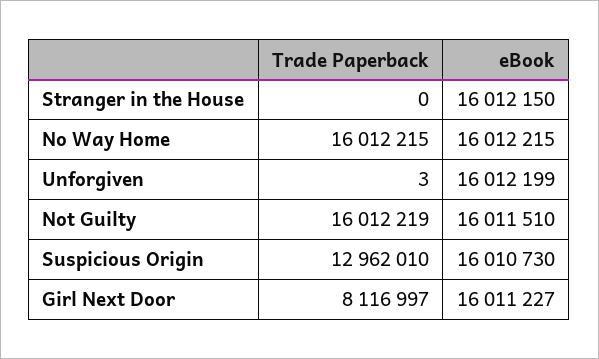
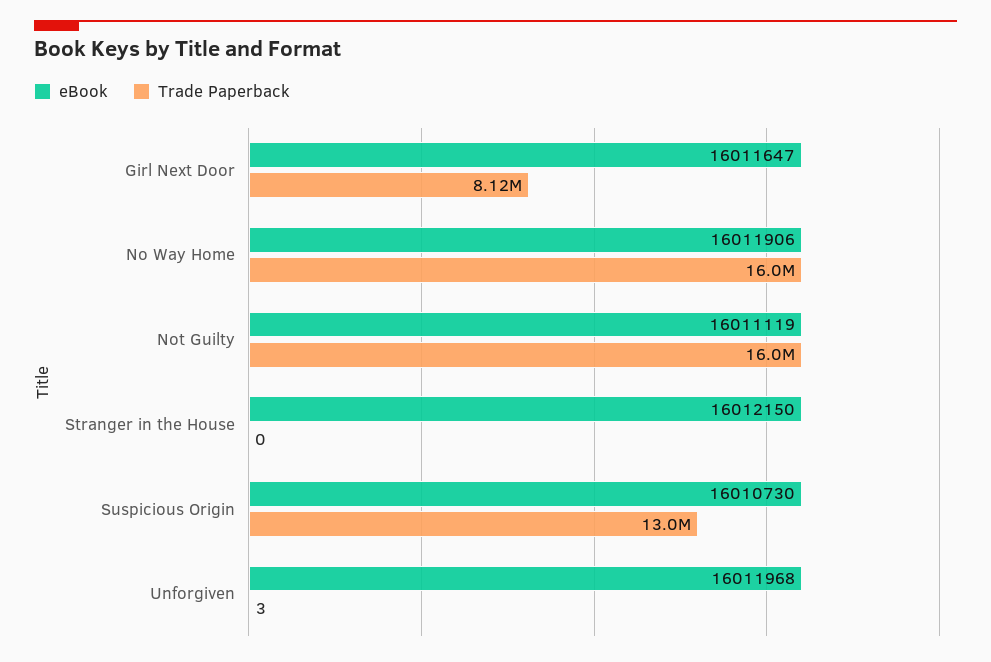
  {
    "Trade Paperback": {
      "Stranger in the House": 0,
      "No Way Home": 16012215,
      "Unforgiven": 3,
      "Not Guilty": 16012219,
      "Suspicious Origin": 12962010,
      "Girl Next Door": 8116997
    },
    "eBook": {
      "Stranger in the House": 16012150,
-     "No Way Home": 16012215,
+     "No Way Home": 16011906,
-     "Unforgiven": 16012199,
+     "Unforgiven": 16011968,
-     "Not Guilty": 16011510,
+     "Not Guilty": 16011119,
      "Suspicious Origin": 16010730,
-     "Girl Next Door": 16011227
+     "Girl Next Door": 16011647
    }
  }

